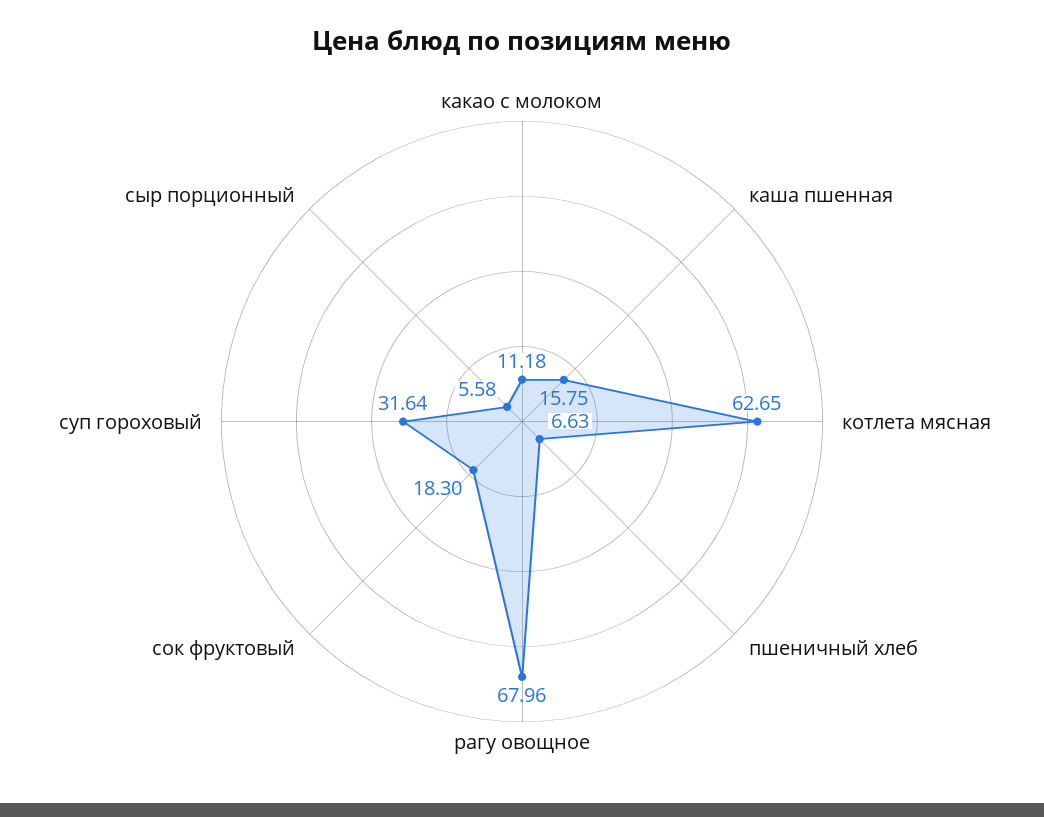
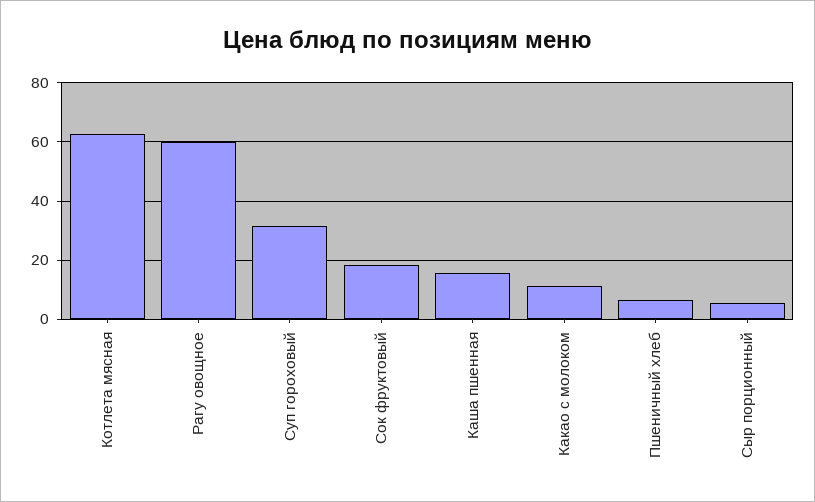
  {
    "какао с молоком": 11.18,
    "каша пшенная": 15.75,
    "котлета мясная": 62.65,
    "пшеничный хлеб": 6.63,
-   "рагу овощное": 67.96,
+   "рагу овощное": 60,
    "сок фруктовый": 18.3,
    "суп гороховый": 31.64,
    "сыр порционный": 5.58
  }

